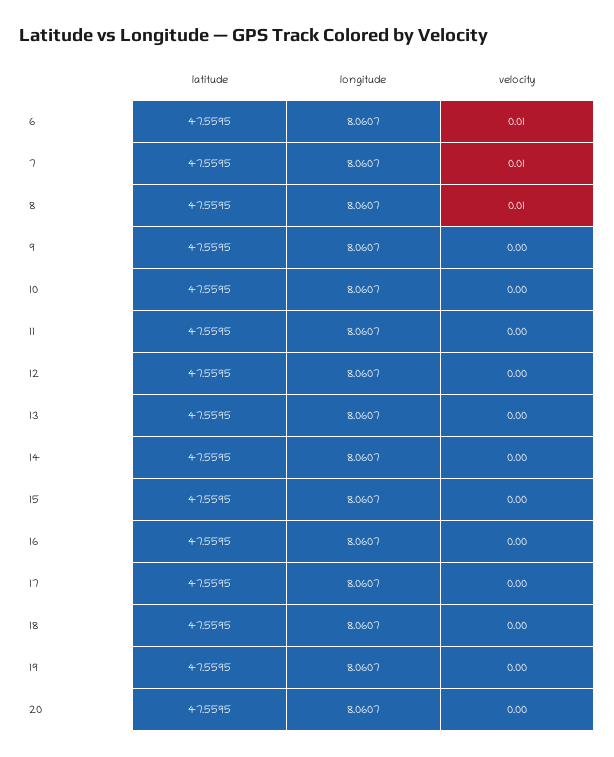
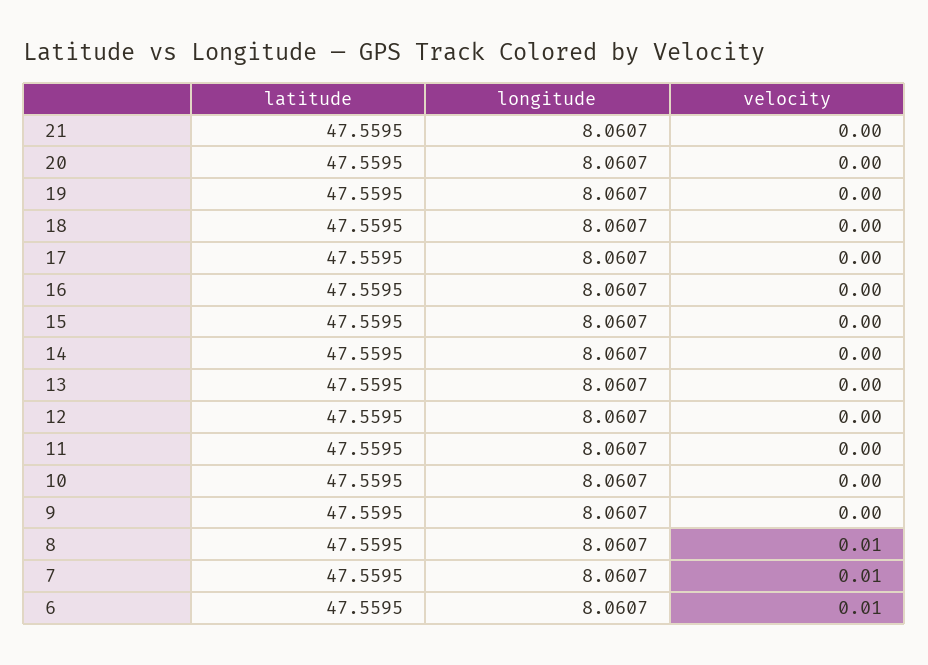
  {
    "latitude": {
      "6": 47.5595,
      "7": 47.5595,
      "8": 47.5595,
      "9": 47.5595,
      "10": 47.5595,
      "11": 47.5595,
      "12": 47.5595,
      "13": 47.5595,
      "14": 47.5595,
      "15": 47.5595,
      "16": 47.5595,
      "17": 47.5595,
      "18": 47.5595,
      "19": 47.5595,
-     "20": 47.5595
+     "20": 47.5595,
+     "21": 47.5595
    },
    "longitude": {
      "6": 8.0607,
      "7": 8.0607,
      "8": 8.0607,
      "9": 8.0607,
      "10": 8.0607,
      "11": 8.0607,
      "12": 8.0607,
      "13": 8.0607,
      "14": 8.0607,
      "15": 8.0607,
      "16": 8.0607,
      "17": 8.0607,
      "18": 8.0607,
      "19": 8.0607,
-     "20": 8.0607
+     "20": 8.0607,
+     "21": 8.0607
    },
    "velocity": {
      "6": 0.01,
      "7": 0.01,
      "8": 0.01,
      "9": 0,
      "10": 0,
      "11": 0,
      "12": 0,
      "13": 0,
      "14": 0,
      "15": 0,
      "16": 0,
      "17": 0,
      "18": 0,
      "19": 0,
-     "20": 0
+     "20": 0,
+     "21": 0
    }
  }

